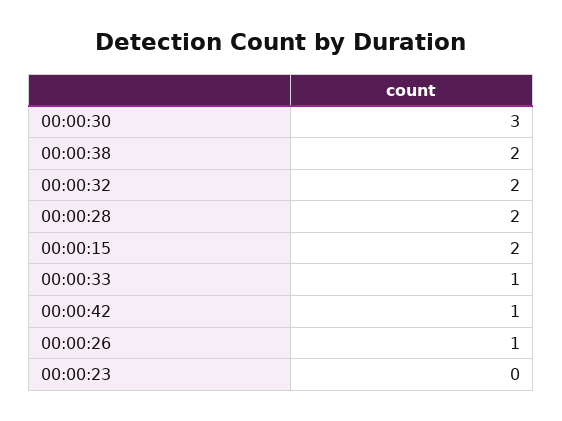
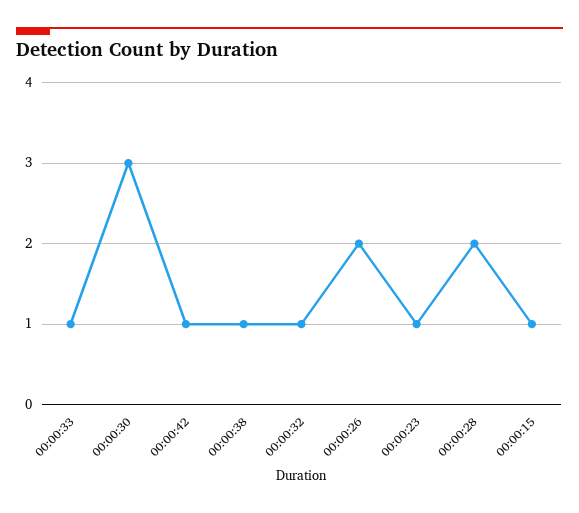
  {
    "00:00:30": 3,
-   "00:00:38": 2,
+   "00:00:38": 1,
-   "00:00:32": 2,
+   "00:00:32": 1,
    "00:00:28": 2,
-   "00:00:15": 2,
+   "00:00:15": 1,
    "00:00:33": 1,
    "00:00:42": 1,
-   "00:00:26": 1,
+   "00:00:26": 2,
-   "00:00:23": 0
+   "00:00:23": 1
  }

